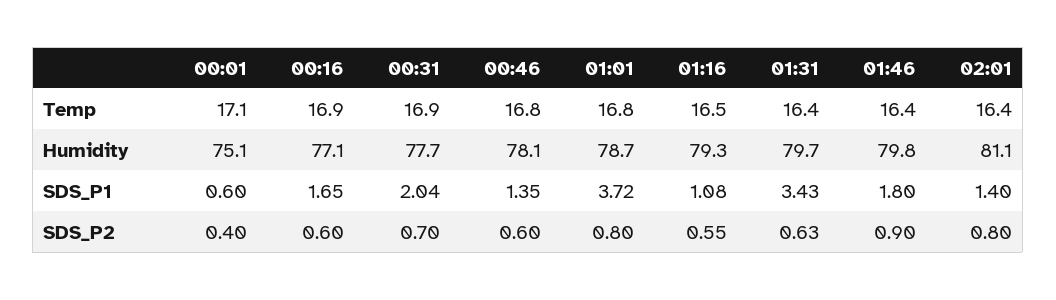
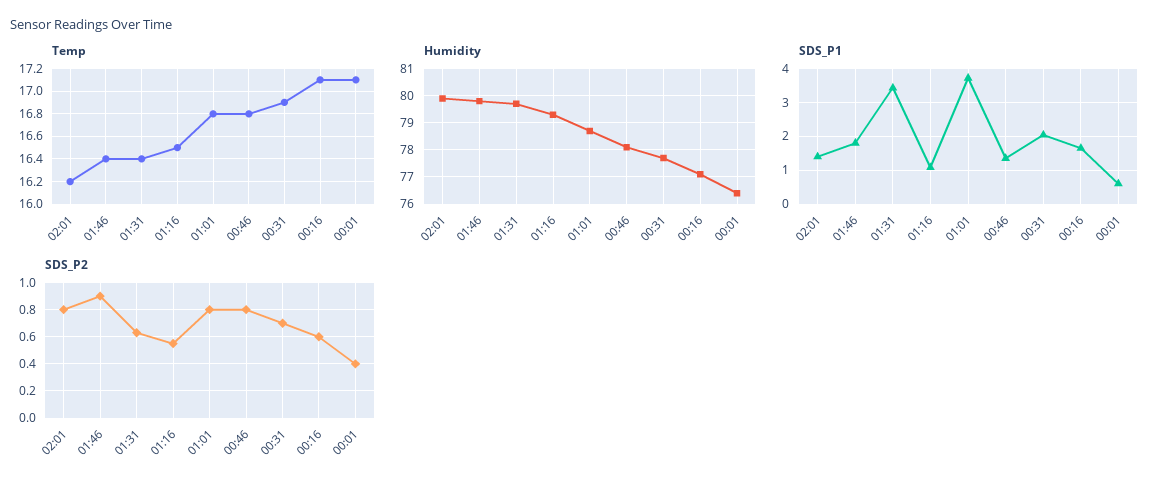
  {
    "Temp": {
      "00:01": 17.1,
-     "00:16": 16.9,
+     "00:16": 17.1,
      "00:31": 16.9,
      "00:46": 16.8,
      "01:01": 16.8,
      "01:16": 16.5,
      "01:31": 16.4,
      "01:46": 16.4,
-     "02:01": 16.4
+     "02:01": 16.2
    },
    "Humidity": {
-     "00:01": 75.1,
+     "00:01": 76.5,
      "00:16": 77.1,
      "00:31": 77.7,
      "00:46": 78.1,
      "01:01": 78.7,
      "01:16": 79.3,
      "01:31": 79.7,
      "01:46": 79.8,
-     "02:01": 81.1
+     "02:01": 80
    },
    "SDS_P1": {
      "00:01": 0.6,
      "00:16": 1.65,
      "00:31": 2.04,
      "00:46": 1.35,
      "01:01": 3.72,
      "01:16": 1.08,
      "01:31": 3.43,
      "01:46": 1.8,
      "02:01": 1.4
    },
    "SDS_P2": {
      "00:01": 0.4,
      "00:16": 0.6,
      "00:31": 0.7,
-     "00:46": 0.6,
+     "00:46": 0.8,
      "01:01": 0.8,
      "01:16": 0.55,
      "01:31": 0.63,
      "01:46": 0.9,
      "02:01": 0.8
    }
  }

